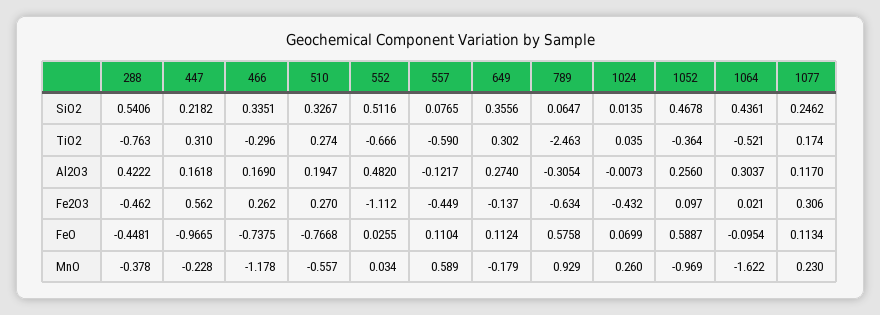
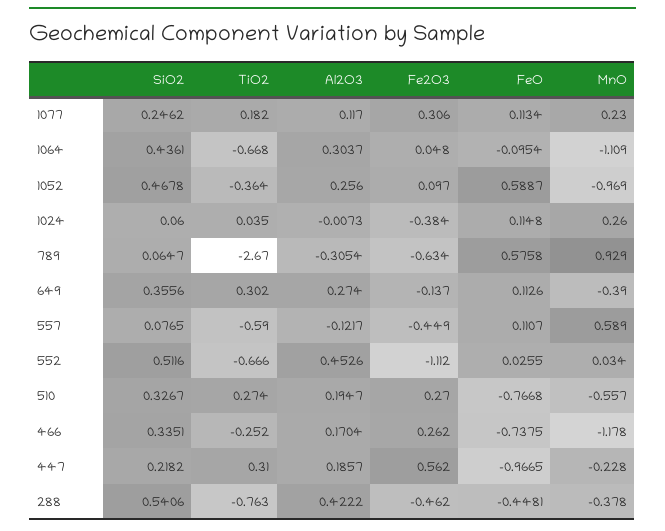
  {
    "288": {
      "SiO2": 0.5406,
      "TiO2": -0.763,
      "Al2O3": 0.4222,
      "Fe2O3": -0.462,
      "FeO": -0.4481,
      "MnO": -0.378
    },
    "447": {
      "SiO2": 0.2182,
      "TiO2": 0.31,
-     "Al2O3": 0.1618,
+     "Al2O3": 0.1857,
      "Fe2O3": 0.562,
      "FeO": -0.9665,
      "MnO": -0.228
    },
    "466": {
      "SiO2": 0.3351,
-     "TiO2": -0.296,
+     "TiO2": -0.252,
-     "Al2O3": 0.169,
+     "Al2O3": 0.1704,
      "Fe2O3": 0.262,
      "FeO": -0.7375,
      "MnO": -1.178
    },
    "510": {
      "SiO2": 0.3267,
      "TiO2": 0.274,
      "Al2O3": 0.1947,
      "Fe2O3": 0.27,
      "FeO": -0.7668,
      "MnO": -0.557
    },
    "552": {
      "SiO2": 0.5116,
      "TiO2": -0.666,
-     "Al2O3": 0.482,
+     "Al2O3": 0.4526,
      "Fe2O3": -1.112,
      "FeO": 0.0255,
      "MnO": 0.034
    },
    "557": {
      "SiO2": 0.0765,
      "TiO2": -0.59,
      "Al2O3": -0.1217,
      "Fe2O3": -0.449,
-     "FeO": 0.1104,
+     "FeO": 0.1107,
      "MnO": 0.589
    },
    "649": {
      "SiO2": 0.3556,
      "TiO2": 0.302,
      "Al2O3": 0.274,
      "Fe2O3": -0.137,
-     "FeO": 0.1124,
+     "FeO": 0.1126,
-     "MnO": -0.179
+     "MnO": -0.39
    },
    "789": {
      "SiO2": 0.0647,
-     "TiO2": -2.463,
+     "TiO2": -2.67,
      "Al2O3": -0.3054,
      "Fe2O3": -0.634,
      "FeO": 0.5758,
      "MnO": 0.929
    },
    "1024": {
-     "SiO2": 0.0135,
+     "SiO2": 0.06,
      "TiO2": 0.035,
      "Al2O3": -0.0073,
-     "Fe2O3": -0.432,
+     "Fe2O3": -0.384,
-     "FeO": 0.0699,
+     "FeO": 0.1148,
      "MnO": 0.26
    },
    "1052": {
      "SiO2": 0.4678,
      "TiO2": -0.364,
      "Al2O3": 0.256,
      "Fe2O3": 0.097,
      "FeO": 0.5887,
      "MnO": -0.969
    },
    "1064": {
      "SiO2": 0.4361,
-     "TiO2": -0.521,
+     "TiO2": -0.668,
      "Al2O3": 0.3037,
-     "Fe2O3": 0.021,
+     "Fe2O3": 0.048,
      "FeO": -0.0954,
-     "MnO": -1.622
+     "MnO": -1.109
    },
    "1077": {
      "SiO2": 0.2462,
-     "TiO2": 0.174,
+     "TiO2": 0.182,
      "Al2O3": 0.117,
      "Fe2O3": 0.306,
      "FeO": 0.1134,
      "MnO": 0.23
    }
  }

